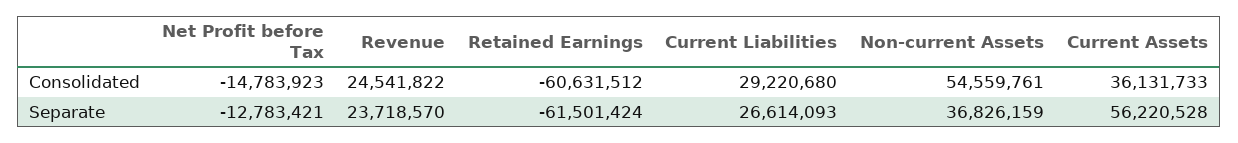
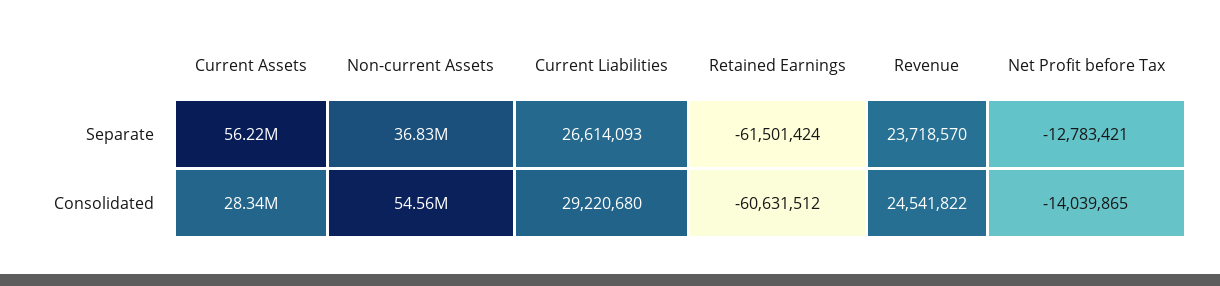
  {
    "Net Profit before Tax": {
-     "Consolidated": -14783923,
+     "Consolidated": -14039865,
      "Separate": -12783421
    },
    "Revenue": {
      "Consolidated": 24541822,
      "Separate": 23718570
    },
    "Retained Earnings": {
      "Consolidated": -60631512,
      "Separate": -61501424
    },
    "Current Liabilities": {
      "Consolidated": 29220680,
      "Separate": 26614093
    },
    "Non-current Assets": {
      "Consolidated": 54559761,
      "Separate": 36826159
    },
    "Current Assets": {
-     "Consolidated": 36131733,
+     "Consolidated": 28340000,
      "Separate": 56220528
    }
  }

